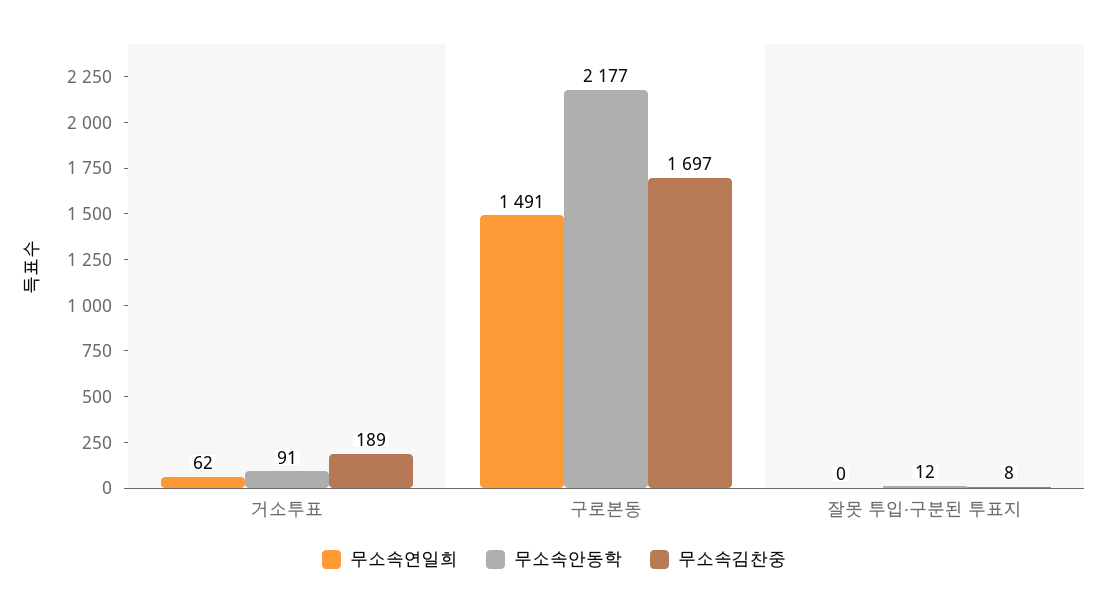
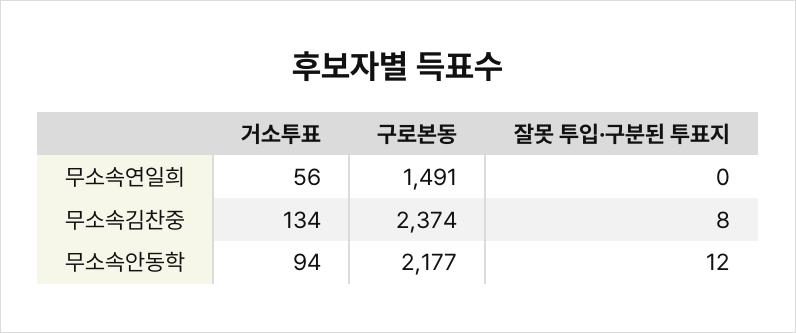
  {
    "무소속연일희": {
-     "거소투표": 62,
+     "거소투표": 56,
      "구로본동": 1491,
      "잘못 투입·구분된 투표지": 0
    },
    "무소속안동학": {
-     "거소투표": 91,
+     "거소투표": 94,
      "구로본동": 2177,
      "잘못 투입·구분된 투표지": 12
    },
    "무소속김찬중": {
-     "거소투표": 189,
+     "거소투표": 134,
-     "구로본동": 1697,
+     "구로본동": 2374,
      "잘못 투입·구분된 투표지": 8
    }
  }

